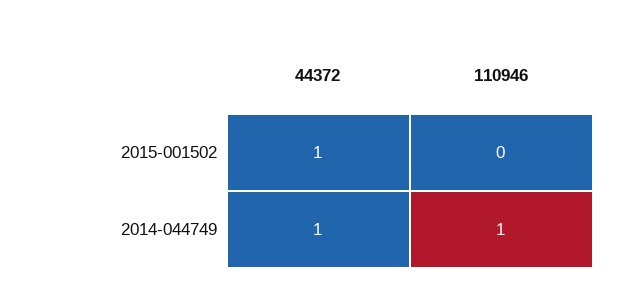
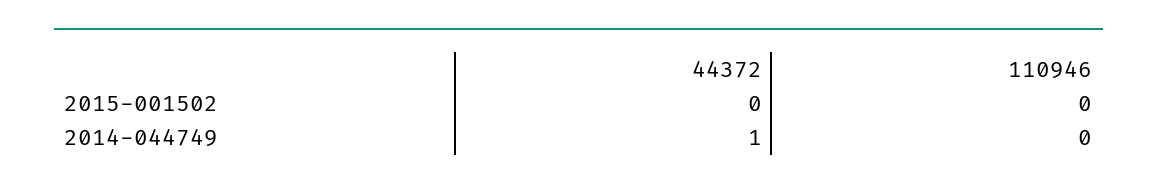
  {
    "44372": {
-     "2015-001502": 1,
+     "2015-001502": 0,
      "2014-044749": 1
    },
    "110946": {
      "2015-001502": 0,
-     "2014-044749": 1
+     "2014-044749": 0
    }
  }

